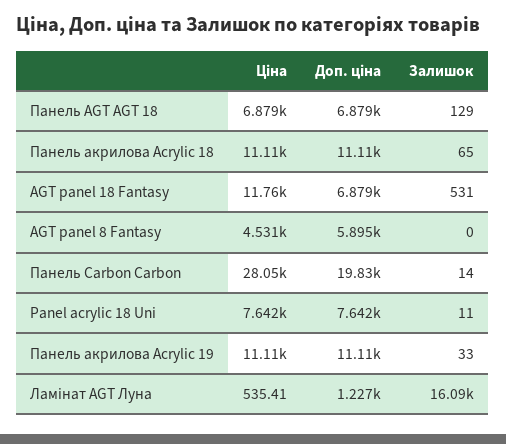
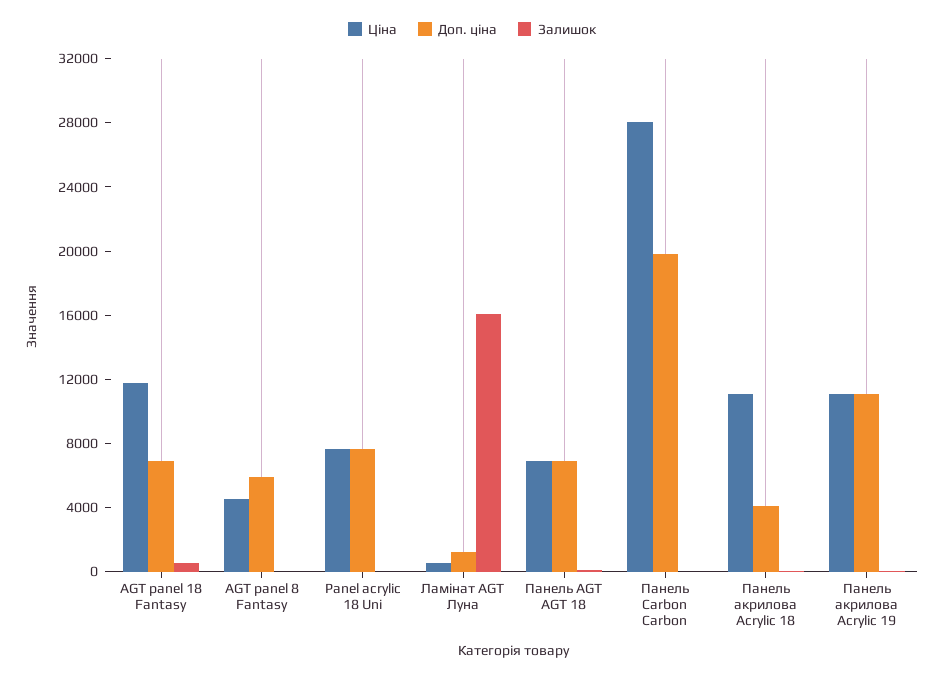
  {
    "Ціна": {
      "Панель AGT AGT 18": 6879,
      "Панель акрилова Acrylic 18": 11110,
      "AGT panel 18 Fantasy": 11760,
      "AGT panel 8 Fantasy": 4531,
      "Панель Carbon Carbon": 28050,
      "Panel acrylic 18 Uni": 7642,
      "Панель акрилова Acrylic 19": 11110,
      "Ламінат AGT Луна": 535.41
    },
    "Доп. ціна": {
      "Панель AGT AGT 18": 6879,
-     "Панель акрилова Acrylic 18": 11110,
+     "Панель акрилова Acrylic 18": 4000,
      "AGT panel 18 Fantasy": 6879,
      "AGT panel 8 Fantasy": 5895,
      "Панель Carbon Carbon": 19830,
      "Panel acrylic 18 Uni": 7642,
      "Панель акрилова Acrylic 19": 11110,
      "Ламінат AGT Луна": 1227
    },
    "Залишок": {
      "Панель AGT AGT 18": 129,
      "Панель акрилова Acrylic 18": 65,
      "AGT panel 18 Fantasy": 531,
      "AGT panel 8 Fantasy": 0,
      "Панель Carbon Carbon": 14,
      "Panel acrylic 18 Uni": 11,
      "Панель акрилова Acrylic 19": 33,
      "Ламінат AGT Луна": 16090
    }
  }

